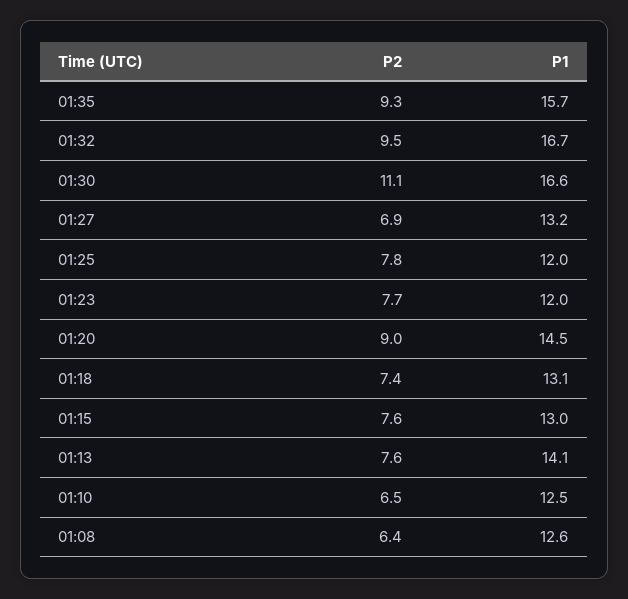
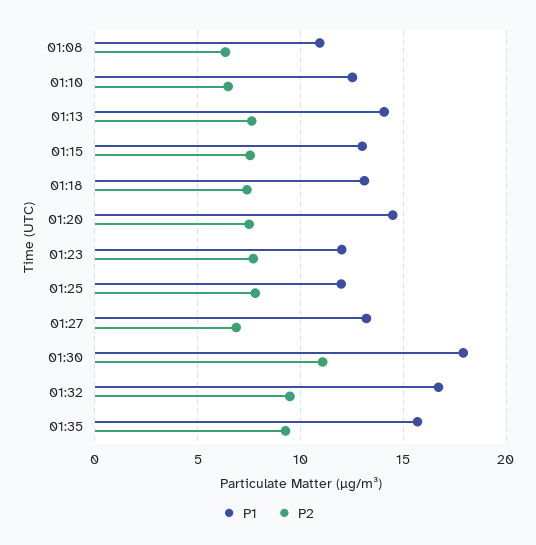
  {
    "P2": {
      "01:35": 9.3,
      "01:32": 9.5,
      "01:30": 11.1,
      "01:27": 6.9,
      "01:25": 7.8,
      "01:23": 7.7,
-     "01:20": 9,
+     "01:20": 7.5,
      "01:18": 7.4,
      "01:15": 7.6,
      "01:13": 7.6,
      "01:10": 6.5,
      "01:08": 6.4
    },
    "P1": {
      "01:35": 15.7,
      "01:32": 16.7,
-     "01:30": 16.6,
+     "01:30": 18,
      "01:27": 13.2,
      "01:25": 12,
      "01:23": 12,
      "01:20": 14.5,
      "01:18": 13.1,
      "01:15": 13,
      "01:13": 14.1,
      "01:10": 12.5,
-     "01:08": 12.6
+     "01:08": 11
    }
  }

